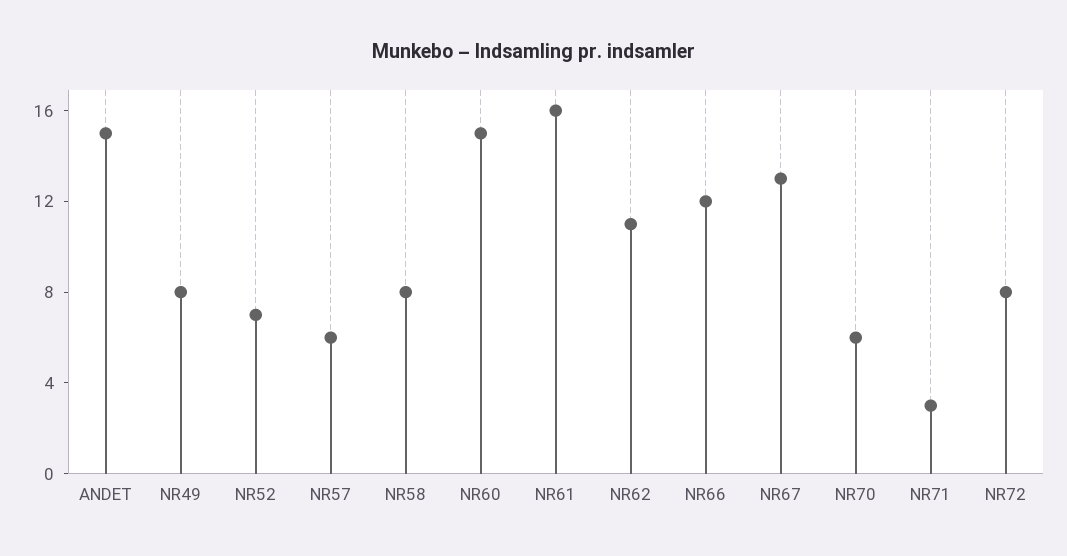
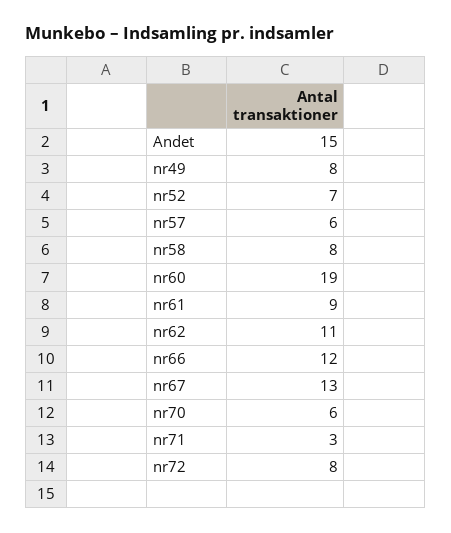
  {
    "ANDET": 15,
    "NR49": 8,
    "NR52": 7,
    "NR57": 6,
    "NR58": 8,
-   "NR60": 15,
+   "NR60": 19,
-   "NR61": 16,
+   "NR61": 9,
    "NR62": 11,
    "NR66": 12,
    "NR67": 13,
    "NR70": 6,
    "NR71": 3,
    "NR72": 8
  }

